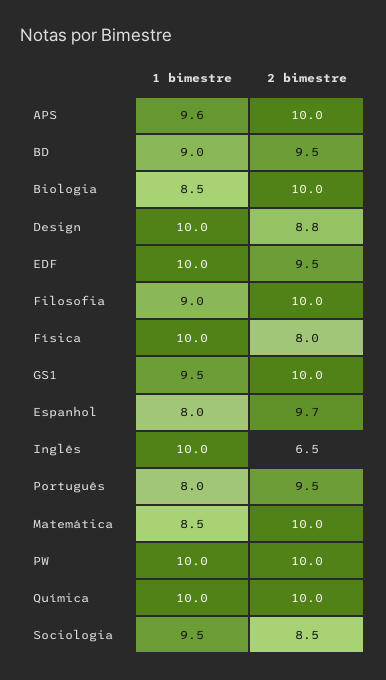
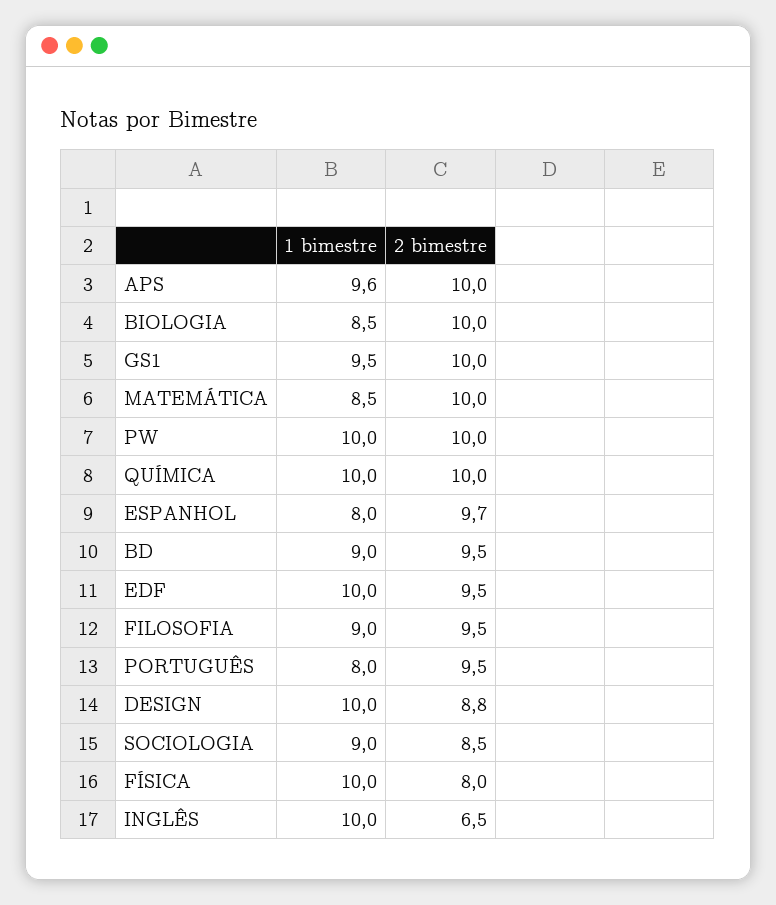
  {
    "1 bimestre": {
      "APS": 9.6,
      "BD": 9,
      "Biologia": 8.5,
      "Design": 10,
      "EDF": 10,
      "Filosofia": 9,
      "Física": 10,
      "GS1": 9.5,
      "Espanhol": 8,
      "Inglês": 10,
      "Português": 8,
      "Matemática": 8.5,
      "PW": 10,
      "Química": 10,
-     "Sociologia": 9.5
+     "Sociologia": 9
    },
    "2 bimestre": {
      "APS": 10,
      "BD": 9.5,
      "Biologia": 10,
      "Design": 8.8,
      "EDF": 9.5,
-     "Filosofia": 10,
+     "Filosofia": 9.5,
      "Física": 8,
      "GS1": 10,
      "Espanhol": 9.7,
      "Inglês": 6.5,
      "Português": 9.5,
      "Matemática": 10,
      "PW": 10,
      "Química": 10,
      "Sociologia": 8.5
    }
  }

